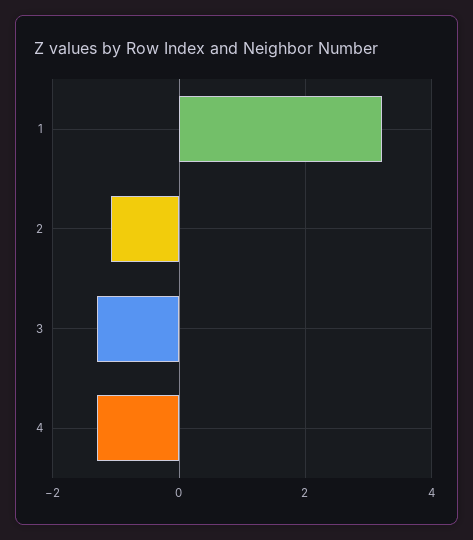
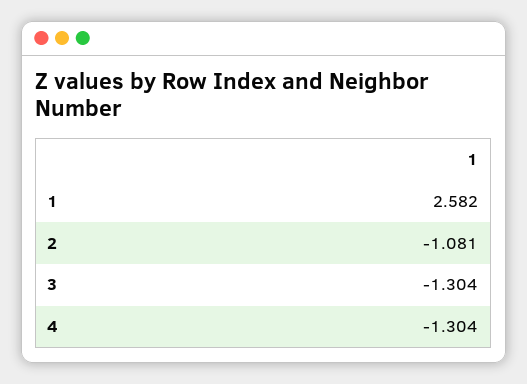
  {
-   "1": 3.2,
+   "1": 2.582,
    "2": -1.081,
    "3": -1.304,
    "4": -1.304
  }

